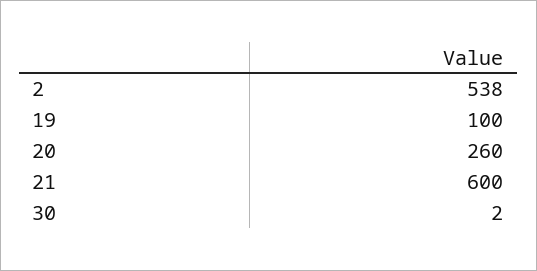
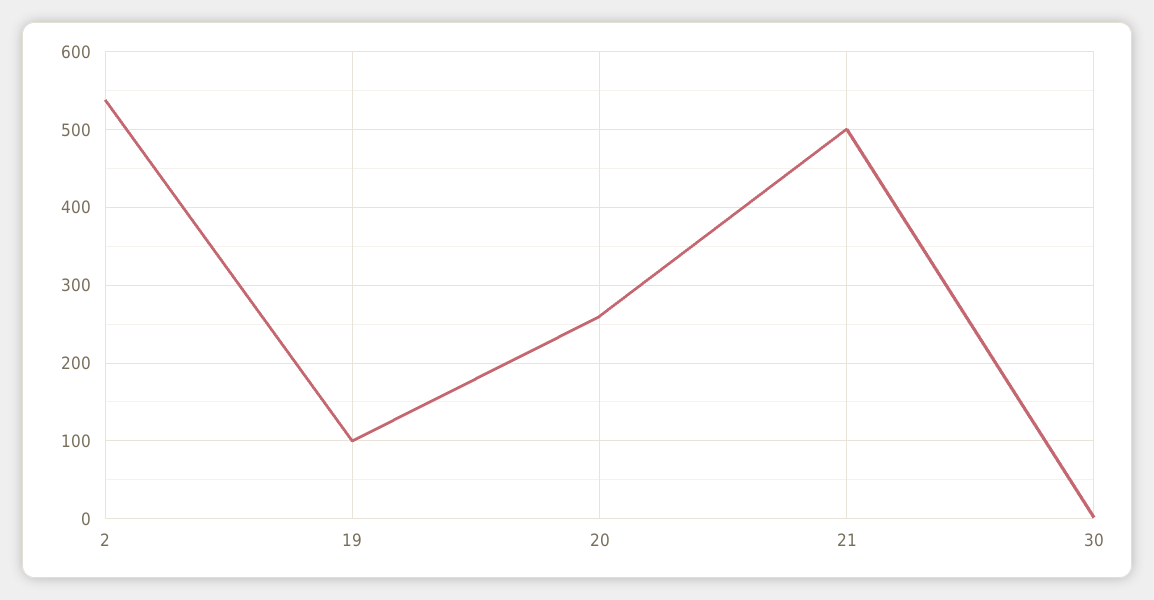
  {
    "2": 538,
    "19": 100,
    "20": 260,
-   "21": 600,
+   "21": 500,
    "30": 2
  }

